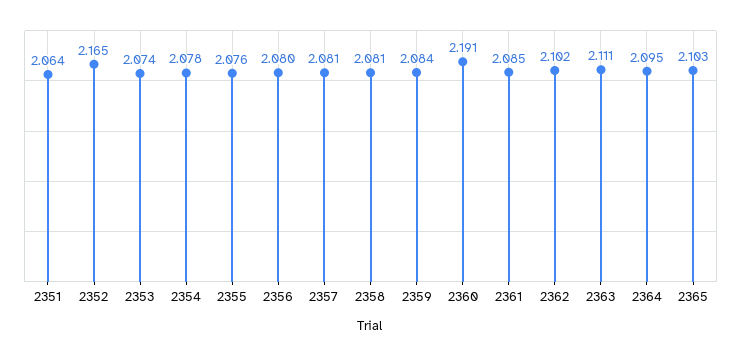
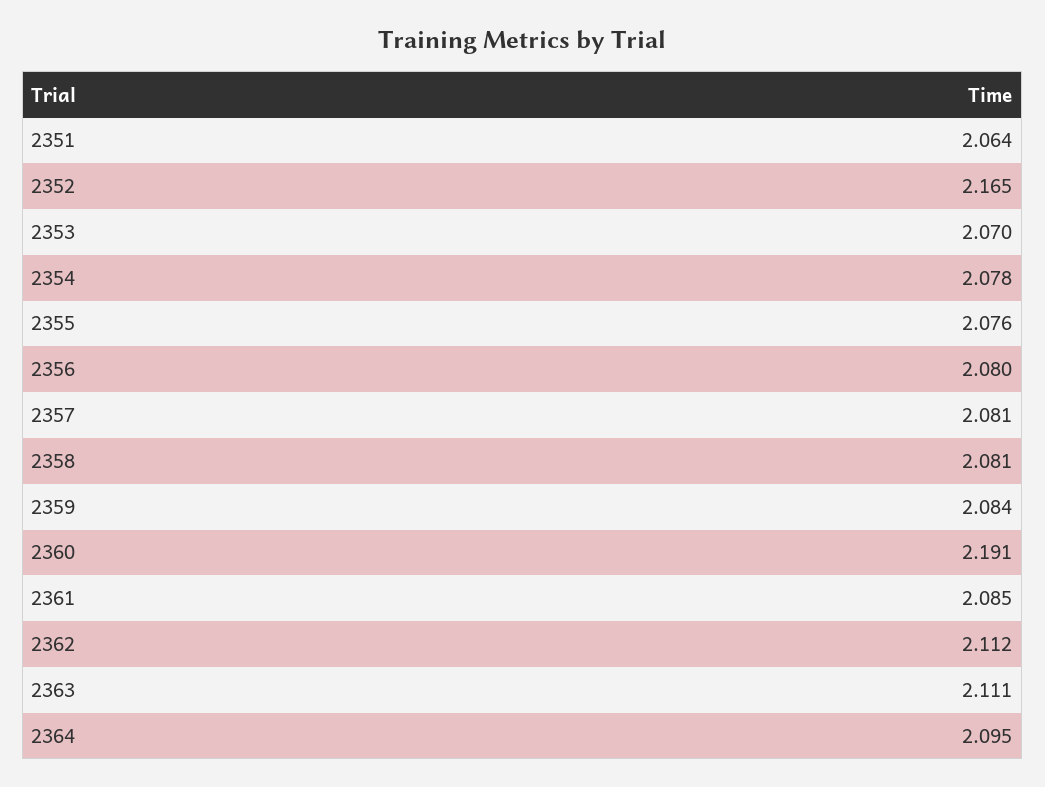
  {
    "2351": 2.064,
    "2352": 2.165,
-   "2353": 2.074,
+   "2353": 2.07,
    "2354": 2.078,
    "2355": 2.076,
    "2356": 2.08,
    "2357": 2.081,
    "2358": 2.081,
    "2359": 2.084,
    "2360": 2.191,
    "2361": 2.085,
-   "2362": 2.102,
+   "2362": 2.112,
    "2363": 2.111,
-   "2364": 2.095,
+   "2364": 2.095
-   "2365": 2.103
  }

